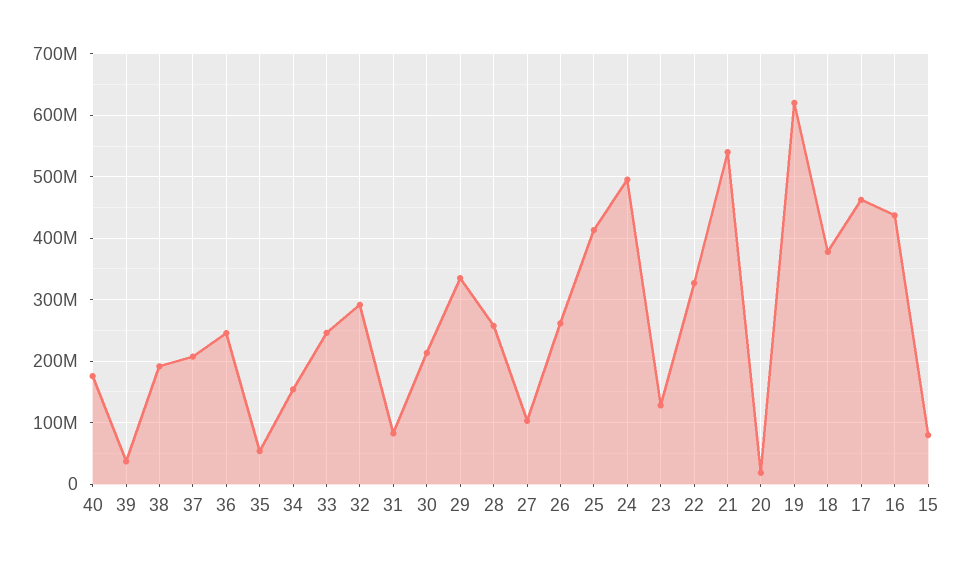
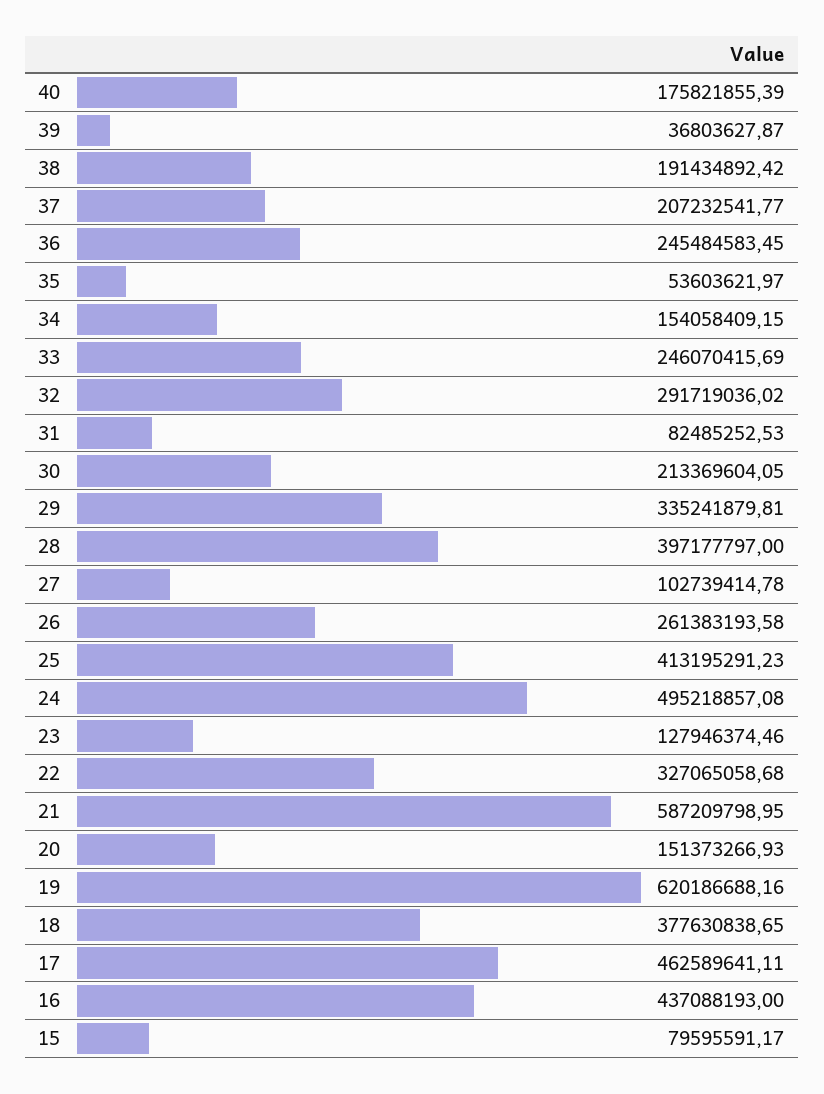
  {
    "40": 175821855.39,
    "39": 36803627.87,
    "38": 191434892.42,
    "37": 207232541.77,
    "36": 245484583.45,
    "35": 53603621.97,
    "34": 154058409.15,
    "33": 246070415.69,
    "32": 291719036.02,
    "31": 82485252.53,
    "30": 213369604.05,
    "29": 335241879.81,
-   "28": 260000000,
+   "28": 397177797,
    "27": 102739414.78,
    "26": 261383193.58,
    "25": 413195291.23,
    "24": 495218857.08,
    "23": 127946374.46,
    "22": 327065058.68,
-   "21": 540000000,
+   "21": 587209798.95,
-   "20": 20000000,
+   "20": 151373266.93,
    "19": 620186688.16,
    "18": 377630838.65,
    "17": 462589641.11,
    "16": 437088193,
    "15": 79595591.17
  }

